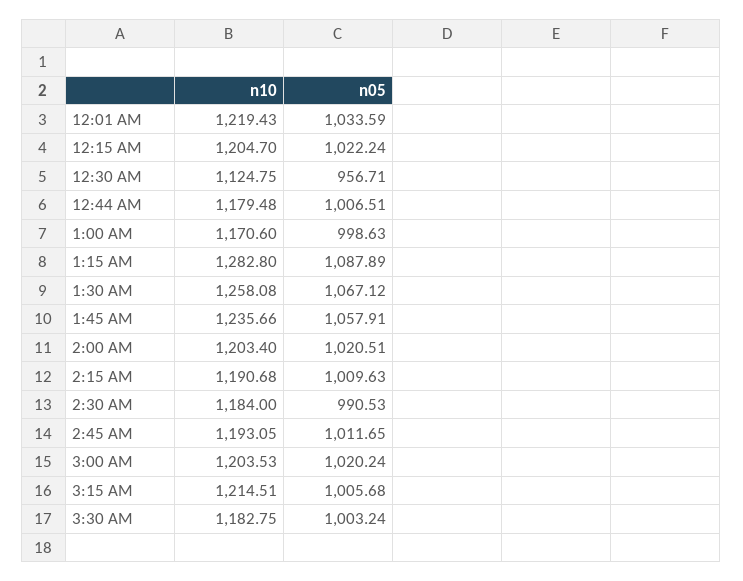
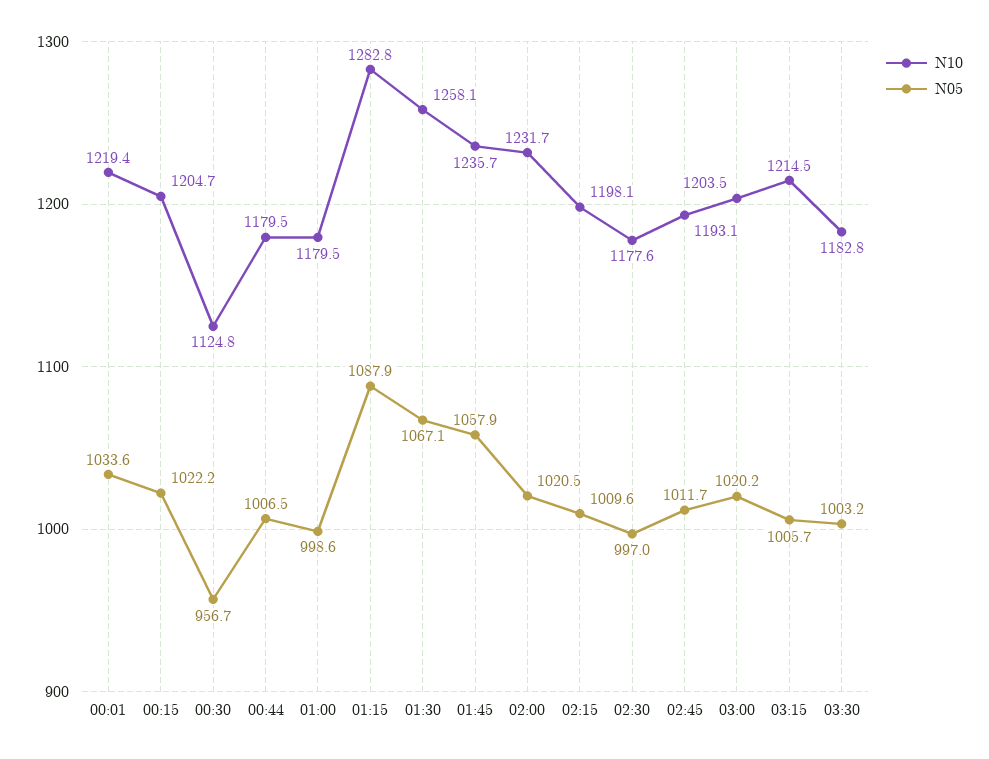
  {
    "n10": {
      "12:01 AM": 1219.43,
      "12:15 AM": 1204.7,
      "12:30 AM": 1124.75,
      "12:44 AM": 1179.48,
-     "1:00 AM": 1170.6,
+     "1:00 AM": 1179.5,
      "1:15 AM": 1282.8,
      "1:30 AM": 1258.08,
      "1:45 AM": 1235.66,
-     "2:00 AM": 1203.4,
+     "2:00 AM": 1231.7,
-     "2:15 AM": 1190.68,
+     "2:15 AM": 1198.1,
-     "2:30 AM": 1184,
+     "2:30 AM": 1177.6,
      "2:45 AM": 1193.05,
      "3:00 AM": 1203.53,
      "3:15 AM": 1214.51,
      "3:30 AM": 1182.75
    },
    "n05": {
      "12:01 AM": 1033.59,
      "12:15 AM": 1022.24,
      "12:30 AM": 956.71,
      "12:44 AM": 1006.51,
      "1:00 AM": 998.63,
      "1:15 AM": 1087.89,
      "1:30 AM": 1067.12,
      "1:45 AM": 1057.91,
      "2:00 AM": 1020.51,
      "2:15 AM": 1009.63,
-     "2:30 AM": 990.53,
+     "2:30 AM": 997,
      "2:45 AM": 1011.65,
      "3:00 AM": 1020.24,
      "3:15 AM": 1005.68,
      "3:30 AM": 1003.24
    }
  }

